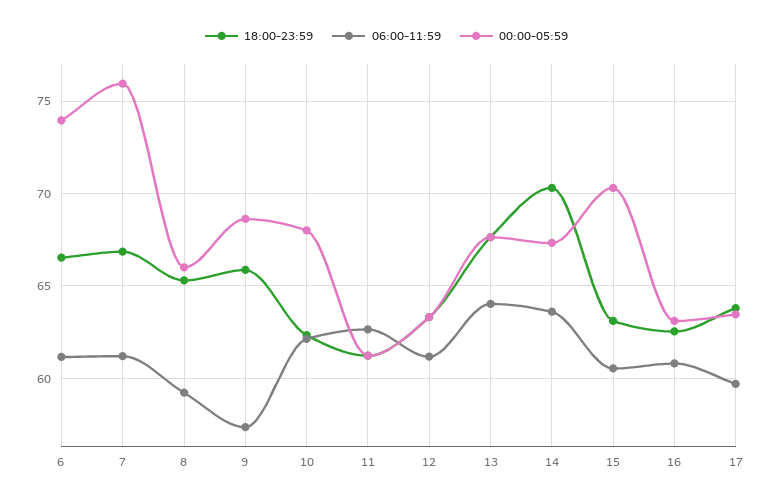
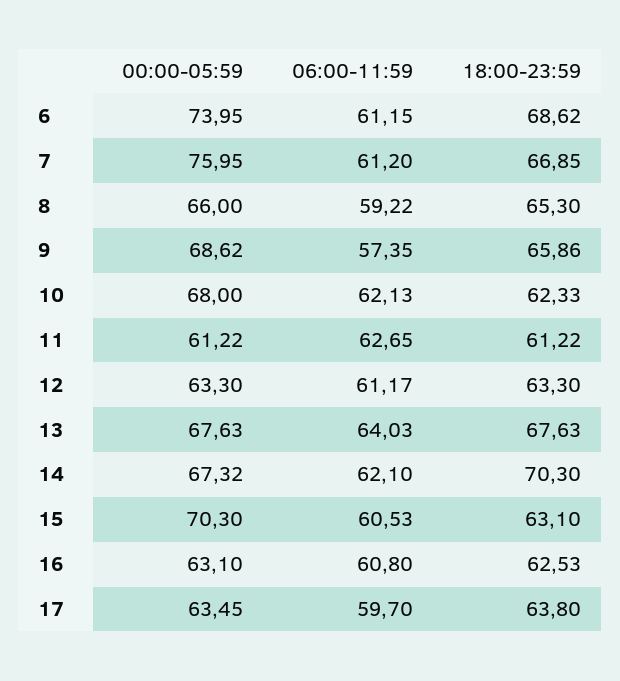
  {
    "18:00-23:59": {
-     "6": 66.5,
+     "6": 68.62,
      "7": 66.85,
      "8": 65.3,
      "9": 65.86,
      "10": 62.33,
      "11": 61.22,
      "12": 63.3,
      "13": 67.63,
      "14": 70.3,
      "15": 63.1,
      "16": 62.53,
      "17": 63.8
    },
    "06:00-11:59": {
      "6": 61.15,
      "7": 61.2,
      "8": 59.22,
      "9": 57.35,
      "10": 62.13,
      "11": 62.65,
      "12": 61.17,
      "13": 64.03,
-     "14": 63.5,
+     "14": 62.1,
      "15": 60.53,
      "16": 60.8,
      "17": 59.7
    },
    "00:00-05:59": {
      "6": 73.95,
      "7": 75.95,
      "8": 66,
      "9": 68.62,
      "10": 68,
      "11": 61.22,
      "12": 63.3,
      "13": 67.63,
      "14": 67.32,
      "15": 70.3,
      "16": 63.1,
      "17": 63.45
    }
  }

